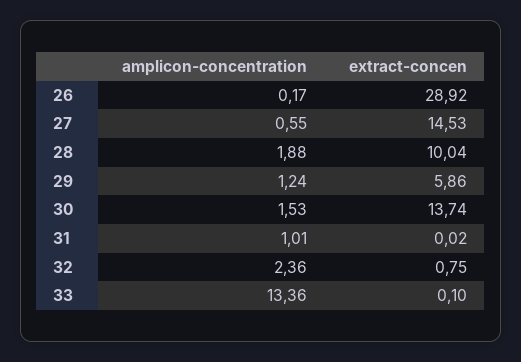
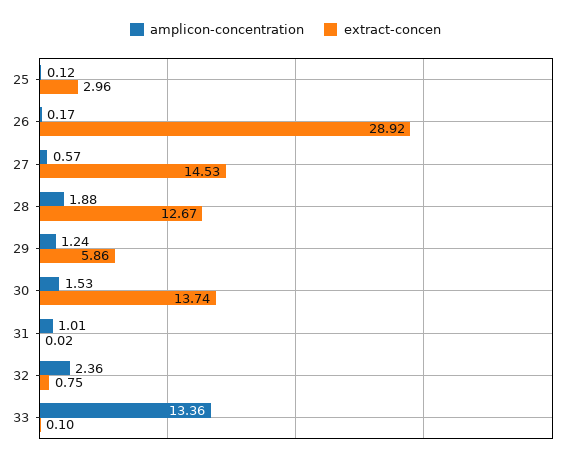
  {
    "amplicon-concentration": {
      "26": 0.17,
-     "27": 0.55,
+     "27": 0.57,
      "28": 1.88,
      "29": 1.24,
      "30": 1.53,
      "31": 1.01,
      "32": 2.36,
-     "33": 13.36
+     "33": 13.36,
+     "25": 0.12
    },
    "extract-concen": {
      "26": 28.92,
      "27": 14.53,
-     "28": 10.04,
+     "28": 12.67,
      "29": 5.86,
      "30": 13.74,
      "31": 0.02,
      "32": 0.75,
-     "33": 0.1
+     "33": 0.1,
+     "25": 2.96
    }
  }

